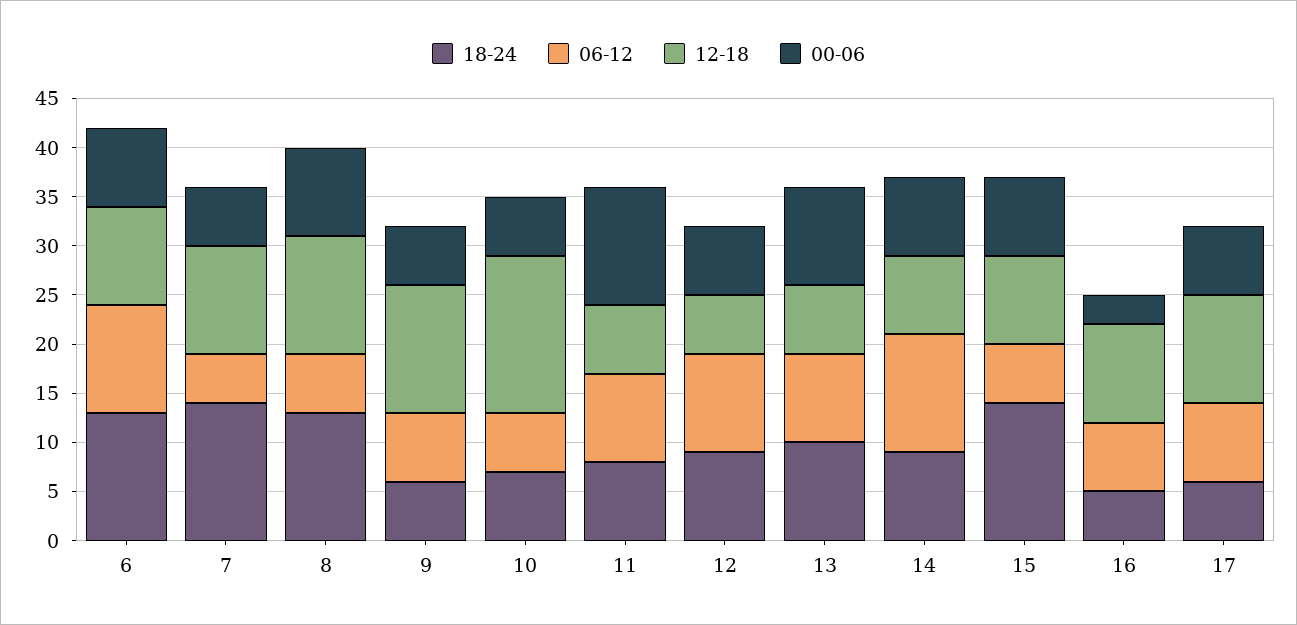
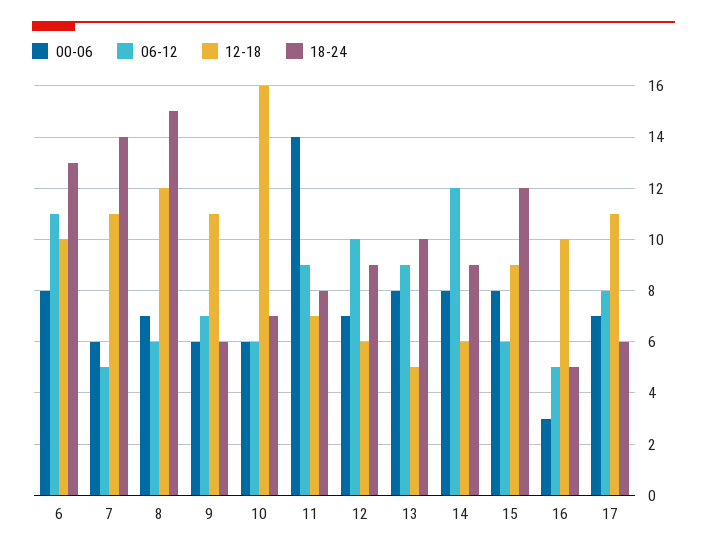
  {
    "18-24": {
      "6": 13,
      "7": 14,
-     "8": 13,
+     "8": 15,
      "9": 6,
      "10": 7,
      "11": 8,
      "12": 9,
      "13": 10,
      "14": 9,
-     "15": 14,
+     "15": 12,
      "16": 5,
      "17": 6
    },
    "06-12": {
      "6": 11,
      "7": 5,
      "8": 6,
      "9": 7,
      "10": 6,
      "11": 9,
      "12": 10,
      "13": 9,
      "14": 12,
      "15": 6,
-     "16": 7,
+     "16": 5,
      "17": 8
    },
    "12-18": {
      "6": 10,
      "7": 11,
      "8": 12,
-     "9": 13,
+     "9": 11,
      "10": 16,
      "11": 7,
      "12": 6,
-     "13": 7,
+     "13": 5,
-     "14": 8,
+     "14": 6,
      "15": 9,
      "16": 10,
      "17": 11
    },
    "00-06": {
      "6": 8,
      "7": 6,
-     "8": 9,
+     "8": 7,
      "9": 6,
      "10": 6,
-     "11": 12,
+     "11": 14,
      "12": 7,
-     "13": 10,
+     "13": 8,
      "14": 8,
      "15": 8,
      "16": 3,
      "17": 7
    }
  }

